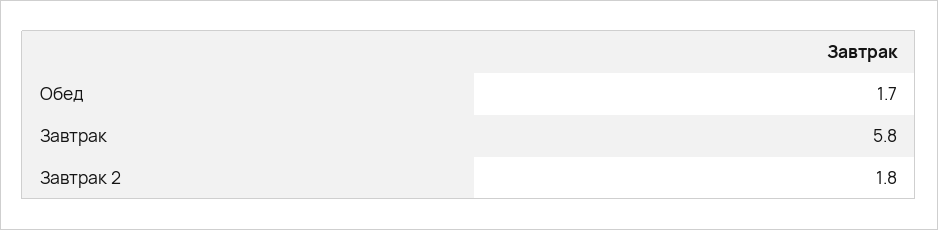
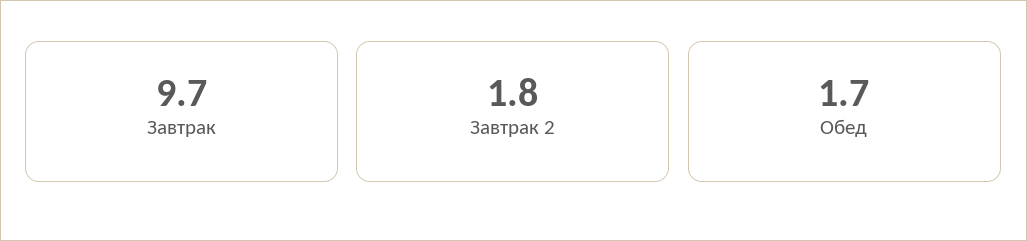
  {
    "Обед": 1.7,
-   "Завтрак": 5.8,
+   "Завтрак": 9.7,
    "Завтрак 2": 1.8
  }

